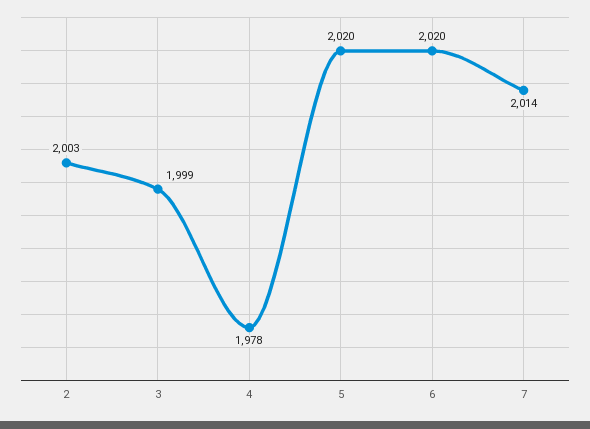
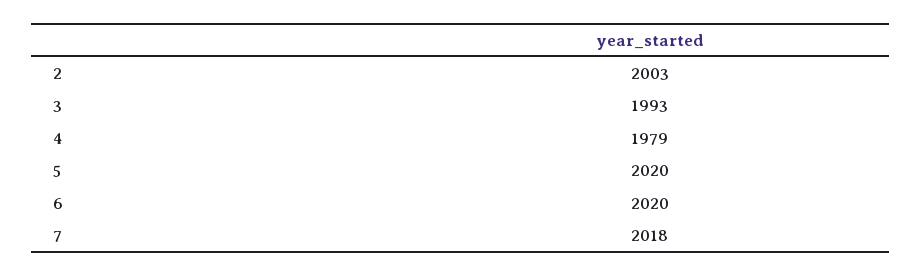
  {
    "2": 2003,
-   "3": 1999,
+   "3": 1993,
-   "4": 1978,
+   "4": 1979,
    "5": 2020,
    "6": 2020,
-   "7": 2014
+   "7": 2018
  }

